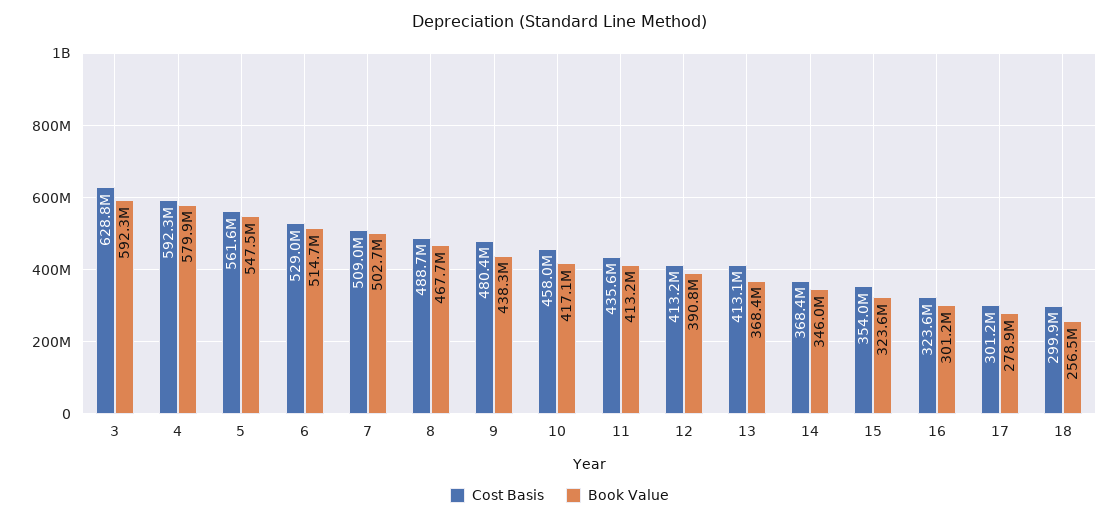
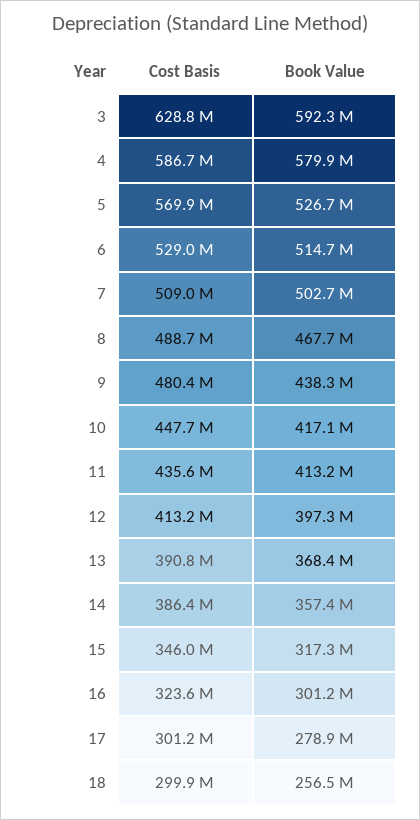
  {
    "Cost Basis": {
      "3": 628800000,
-     "4": 592300000,
+     "4": 586700000,
-     "5": 561600000,
+     "5": 569900000,
      "6": 529000000,
      "7": 509000000,
      "8": 488700000,
      "9": 480400000,
-     "10": 458000000,
+     "10": 447700000,
      "11": 435600000,
      "12": 413200000,
-     "13": 413100000,
+     "13": 390800000,
-     "14": 368400000,
+     "14": 386400000,
-     "15": 354000000,
+     "15": 346000000,
      "16": 323600000,
      "17": 301200000,
      "18": 299900000
    },
    "Book Value": {
      "3": 592300000,
      "4": 579900000,
-     "5": 547500000,
+     "5": 526700000,
      "6": 514700000,
      "7": 502700000,
      "8": 467700000,
      "9": 438300000,
      "10": 417100000,
      "11": 413200000,
-     "12": 390800000,
+     "12": 397300000,
      "13": 368400000,
-     "14": 346000000,
+     "14": 357400000,
-     "15": 323600000,
+     "15": 317300000,
      "16": 301200000,
      "17": 278900000,
      "18": 256500000
    }
  }

